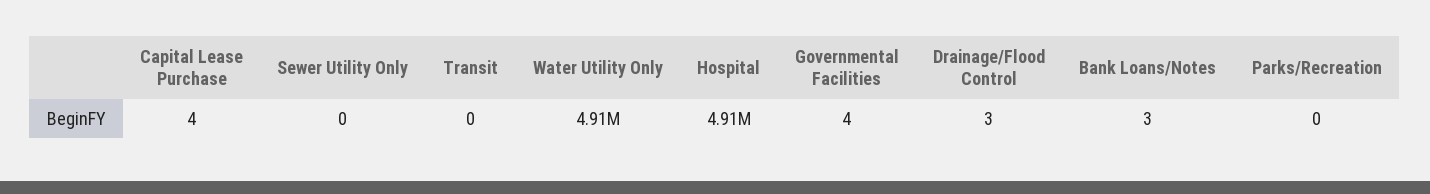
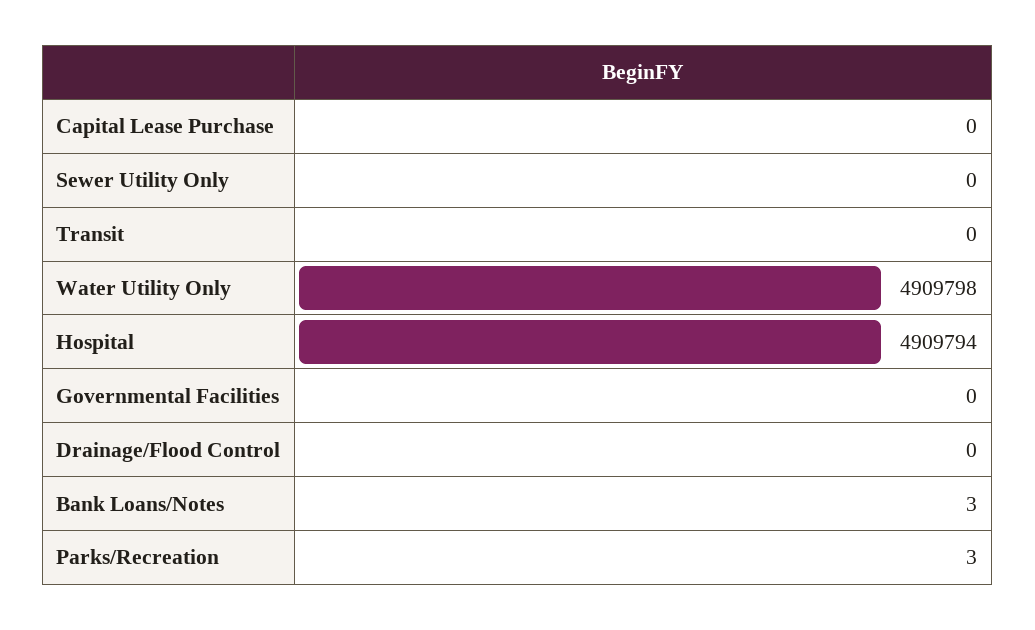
  {
-   "Capital Lease Purchase": 4,
+   "Capital Lease Purchase": 0,
    "Sewer Utility Only": 0,
    "Transit": 0,
    "Water Utility Only": 4909798,
    "Hospital": 4909794,
-   "Governmental Facilities": 4,
+   "Governmental Facilities": 0,
-   "Drainage/Flood Control": 3,
+   "Drainage/Flood Control": 0,
    "Bank Loans/Notes": 3,
-   "Parks/Recreation": 0
+   "Parks/Recreation": 3
  }

